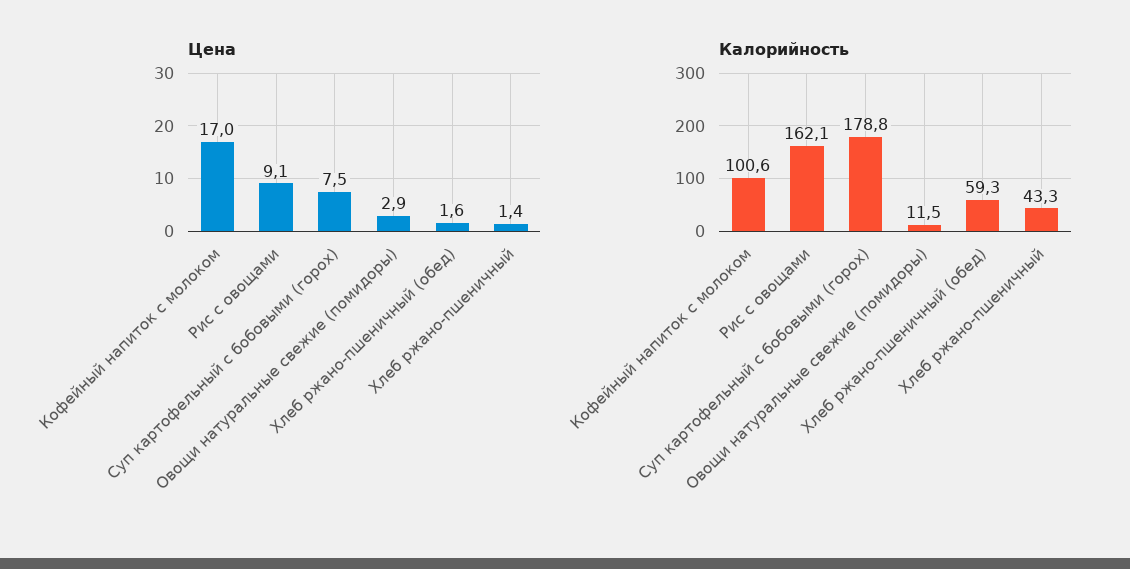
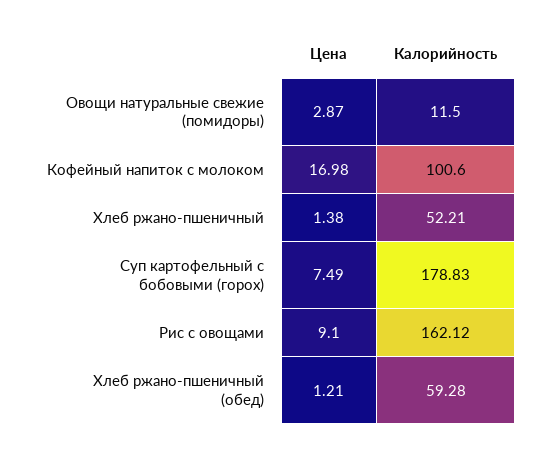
  {
    "Цена": {
      "Кофейный напиток с молоком": 16.98,
      "Рис с овощами": 9.1,
      "Суп картофельный с бобовыми (горох)": 7.49,
      "Овощи натуральные свежие (помидоры)": 2.87,
-     "Хлеб ржано-пшеничный (обед)": 1.6,
+     "Хлеб ржано-пшеничный (обед)": 1.21,
      "Хлеб ржано-пшеничный": 1.38
    },
    "Калорийность": {
      "Кофейный напиток с молоком": 100.6,
      "Рис с овощами": 162.12,
      "Суп картофельный с бобовыми (горох)": 178.83,
      "Овощи натуральные свежие (помидоры)": 11.5,
      "Хлеб ржано-пшеничный (обед)": 59.28,
-     "Хлеб ржано-пшеничный": 43.3
+     "Хлеб ржано-пшеничный": 52.21
    }
  }

